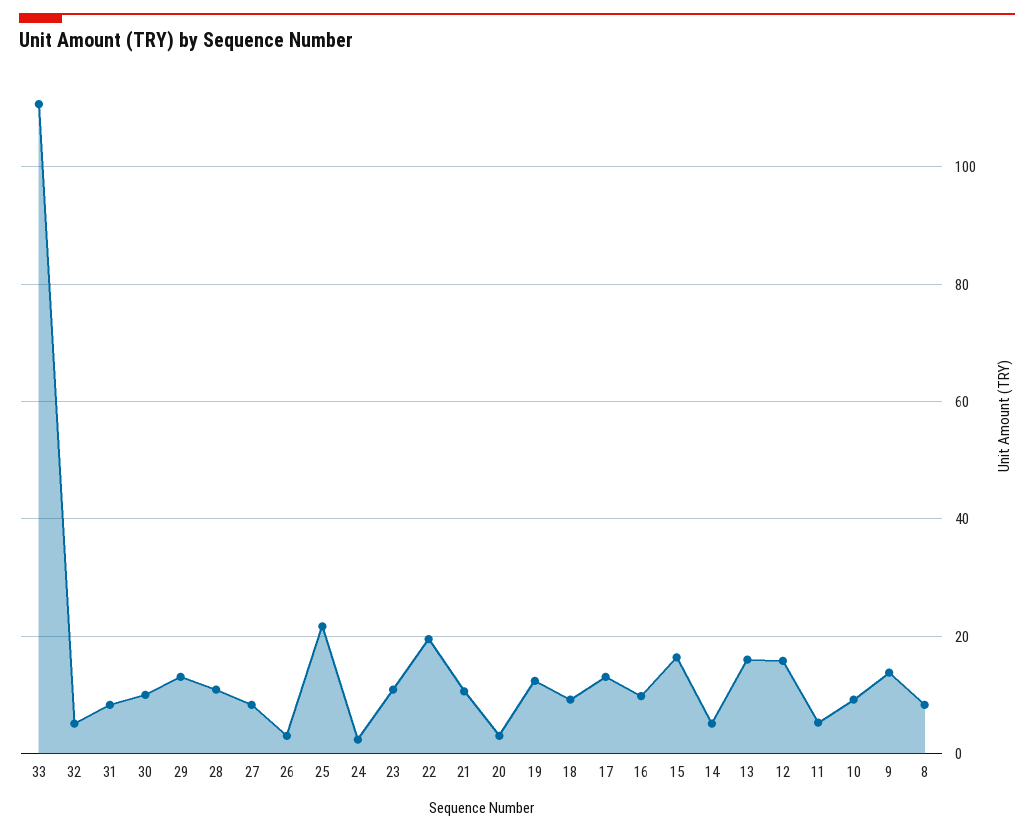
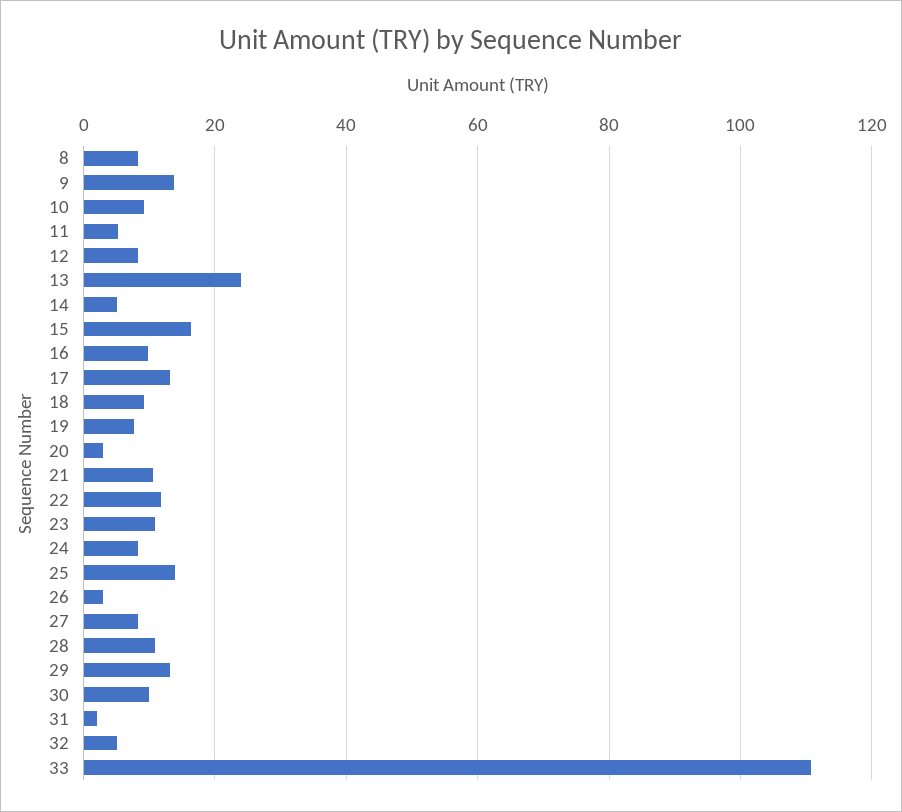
  {
    "33": 110,
    "32": 6,
-   "31": 8,
+   "31": 2,
    "30": 10,
    "29": 14,
    "28": 10,
    "27": 8,
    "26": 4,
-   "25": 22,
+   "25": 14,
-   "24": 2,
+   "24": 8,
    "23": 10,
-   "22": 20,
+   "22": 12,
    "21": 10,
    "20": 4,
-   "19": 12,
+   "19": 8,
    "18": 10,
    "17": 14,
    "16": 10,
    "15": 16,
    "14": 6,
-   "13": 16,
+   "13": 24,
-   "12": 16,
+   "12": 8,
    "11": 6,
    "10": 10,
    "9": 14,
    "8": 8
  }

